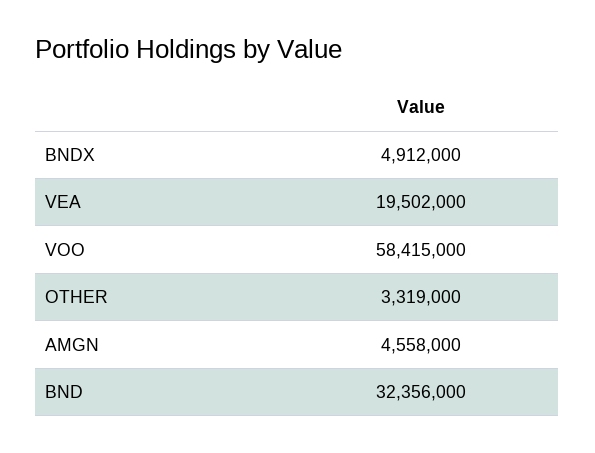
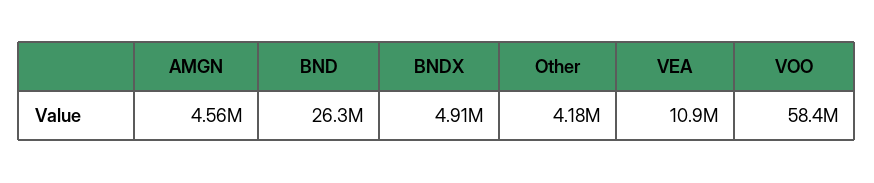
  {
    "BNDX": 4912000,
-   "VEA": 19502000,
+   "VEA": 10900000,
    "VOO": 58415000,
-   "OTHER": 3319000,
+   "OTHER": 4180000,
    "AMGN": 4558000,
-   "BND": 32356000
+   "BND": 26300000
  }

